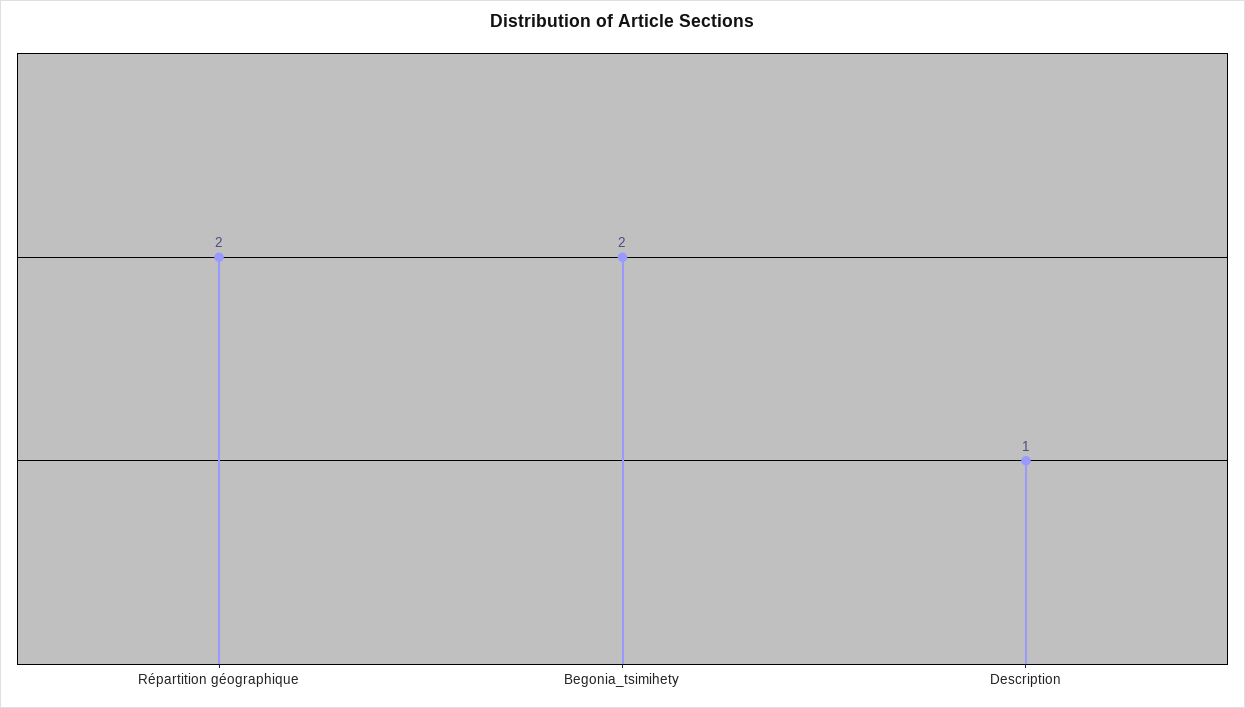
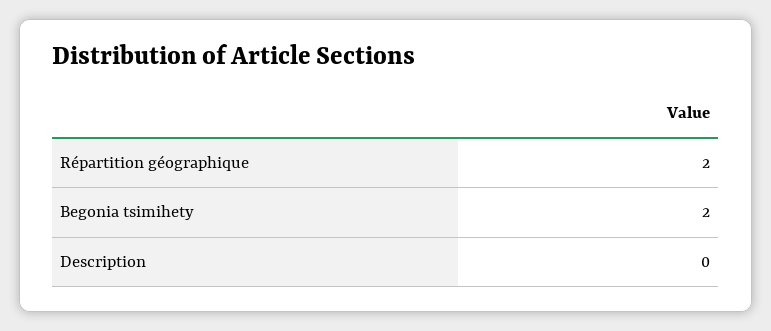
  {
    "Répartition géographique": 2,
    "Begonia_tsimihety": 2,
-   "Description": 1
+   "Description": 0
  }

